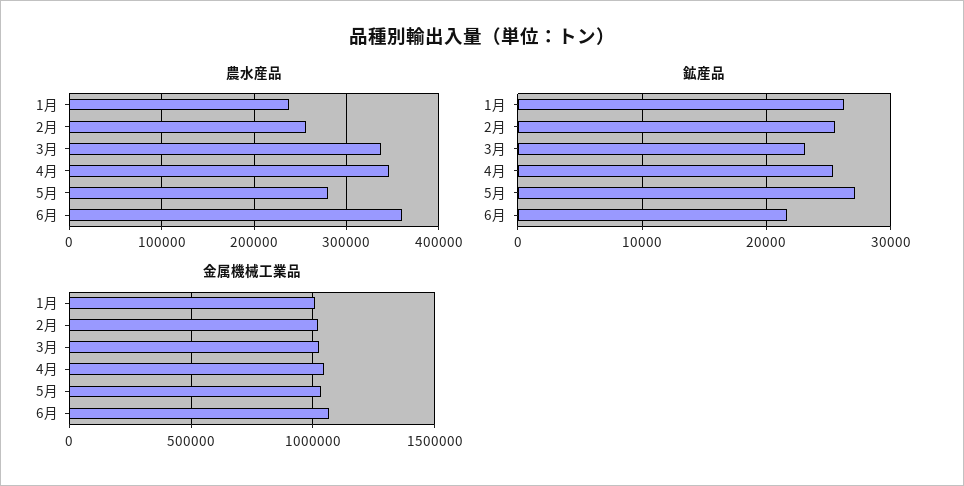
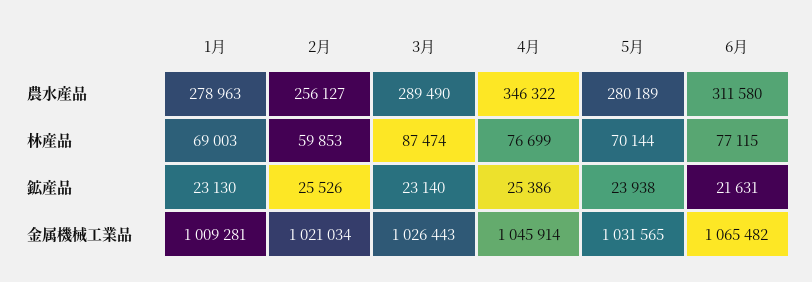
  {
    "農水産品": {
-     "1月": 240000,
+     "1月": 278963,
      "2月": 256127,
-     "3月": 340000,
+     "3月": 289490,
      "4月": 346322,
      "5月": 280189,
-     "6月": 360000
+     "6月": 311580
    },
    "鉱産品": {
-     "1月": 26000,
+     "1月": 23130,
      "2月": 25526,
      "3月": 23140,
      "4月": 25386,
-     "5月": 27000,
+     "5月": 23938,
      "6月": 21631
    },
    "金属機械工業品": {
      "1月": 1009281,
      "2月": 1021034,
      "3月": 1026443,
      "4月": 1045914,
      "5月": 1031565,
      "6月": 1065482
-   }
+   },
+   "林産品": {
+     "1月": 69003,
+     "2月": 59853,
+     "3月": 87474,
+     "4月": 76699,
+     "5月": 70144,
+     "6月": 77115
+   }
  }

